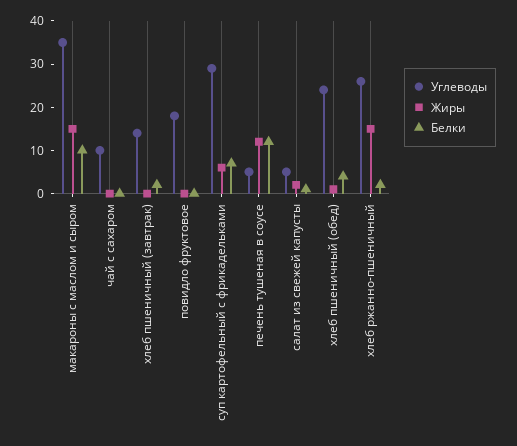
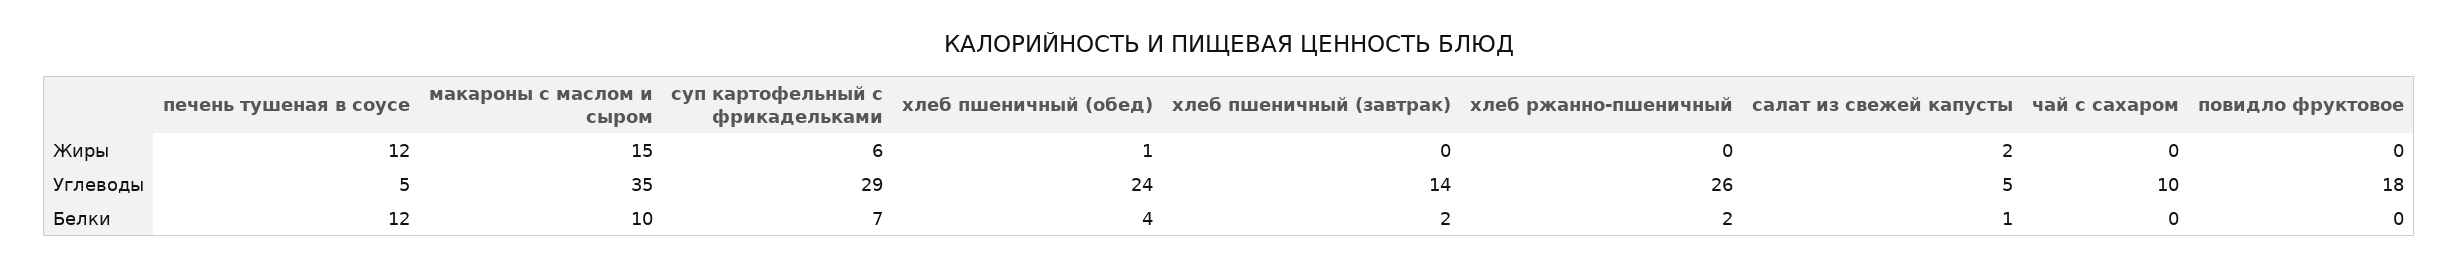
  {
    "Углеводы": {
      "макароны с маслом и сыром": 35,
      "чай с сахаром": 10,
      "хлеб пшеничный (завтрак)": 14,
      "повидло фруктовое": 18,
      "суп картофельный с фрикадельками": 29,
      "печень тушеная в соусе": 5,
      "салат из свежей капусты": 5,
      "хлеб пшеничный (обед)": 24,
      "хлеб ржанно-пшеничный": 26
    },
    "Жиры": {
      "макароны с маслом и сыром": 15,
      "чай с сахаром": 0,
      "хлеб пшеничный (завтрак)": 0,
      "повидло фруктовое": 0,
      "суп картофельный с фрикадельками": 6,
      "печень тушеная в соусе": 12,
      "салат из свежей капусты": 2,
      "хлеб пшеничный (обед)": 1,
-     "хлеб ржанно-пшеничный": 15
+     "хлеб ржанно-пшеничный": 0
    },
    "Белки": {
      "макароны с маслом и сыром": 10,
      "чай с сахаром": 0,
      "хлеб пшеничный (завтрак)": 2,
      "повидло фруктовое": 0,
      "суп картофельный с фрикадельками": 7,
      "печень тушеная в соусе": 12,
      "салат из свежей капусты": 1,
      "хлеб пшеничный (обед)": 4,
      "хлеб ржанно-пшеничный": 2
    }
  }

